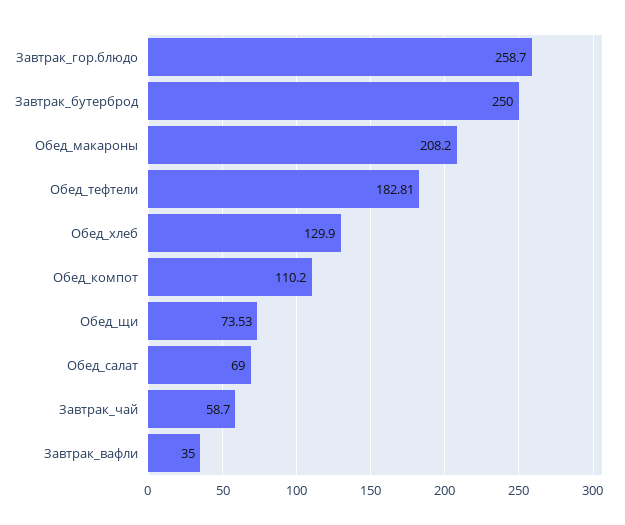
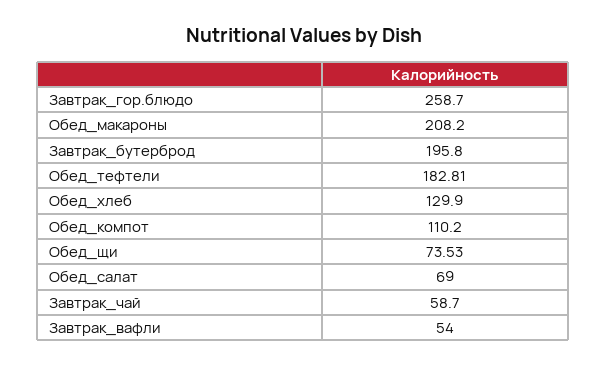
  {
    "Завтрак_гор.блюдо": 258.7,
-   "Завтрак_бутерброд": 250,
+   "Завтрак_бутерброд": 195.8,
    "Обед_макароны": 208.2,
    "Обед_тефтели": 182.81,
    "Обед_хлеб": 129.9,
    "Обед_компот": 110.2,
    "Обед_щи": 73.53,
    "Обед_салат": 69,
    "Завтрак_чай": 58.7,
-   "Завтрак_вафли": 35
+   "Завтрак_вафли": 54
  }

